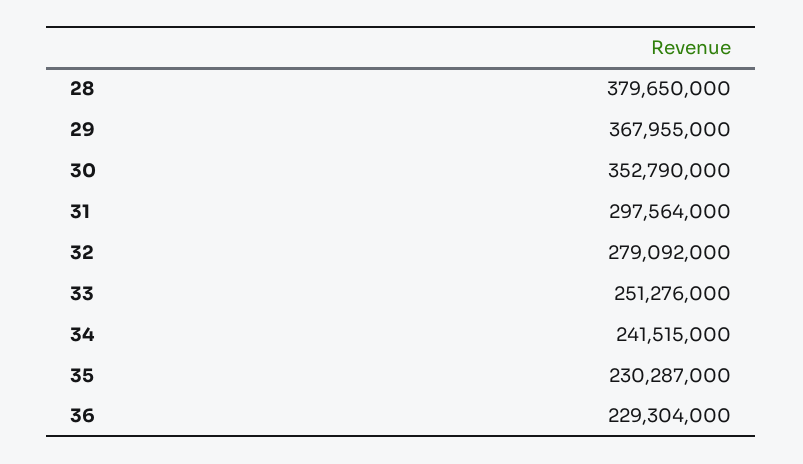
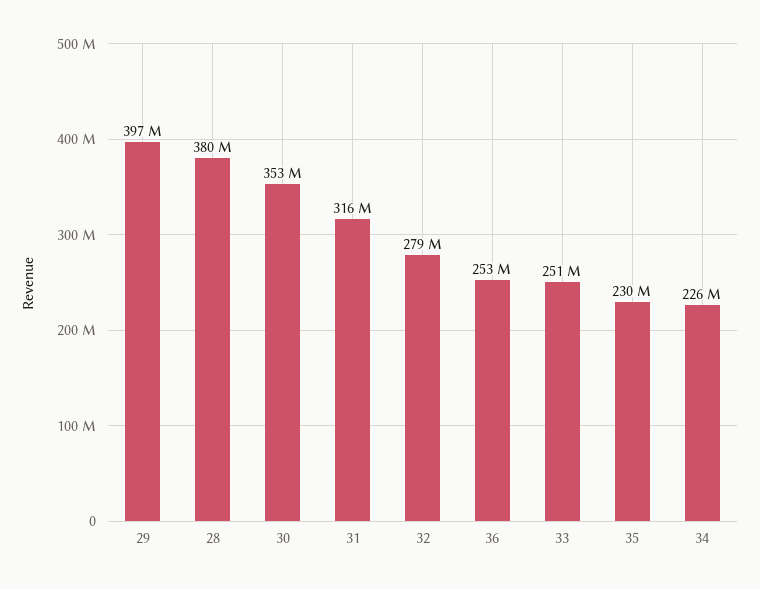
  {
    "28": 379650000,
-   "29": 367955000,
+   "29": 397000000,
    "30": 352790000,
-   "31": 297564000,
+   "31": 316000000,
    "32": 279092000,
    "33": 251276000,
-   "34": 241515000,
+   "34": 226000000,
    "35": 230287000,
-   "36": 229304000
+   "36": 253000000
  }

